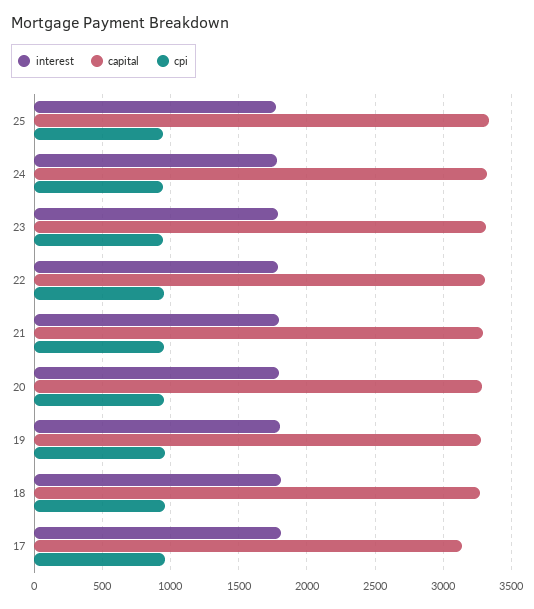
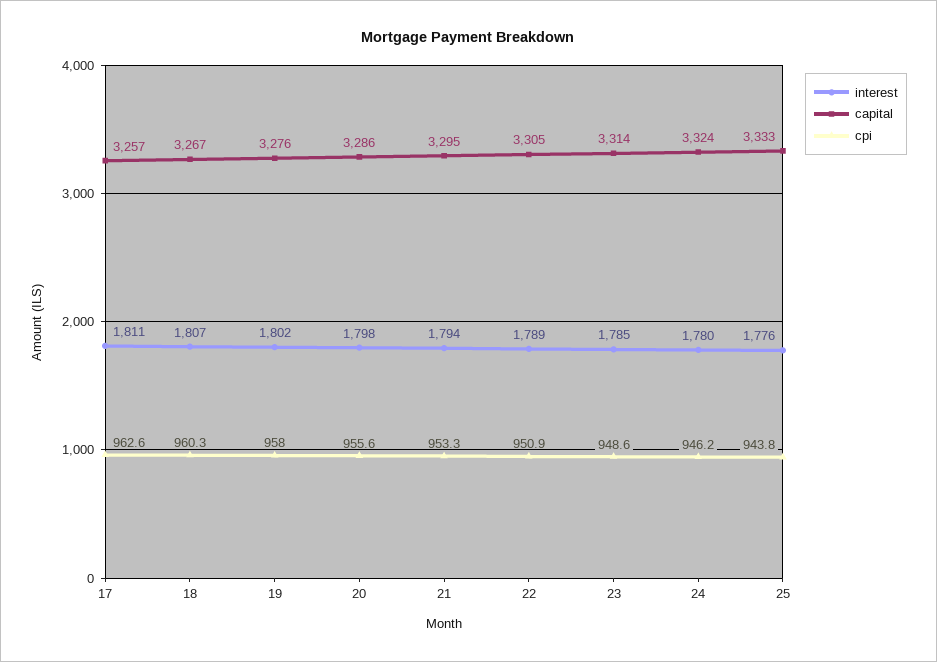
  {
    "interest": {
      "25": 1776,
      "24": 1780,
      "23": 1785,
      "22": 1789,
      "21": 1794,
      "20": 1798,
      "19": 1802,
      "18": 1807,
      "17": 1811
    },
    "capital": {
      "25": 3333,
      "24": 3324,
      "23": 3314,
      "22": 3305,
      "21": 3295,
      "20": 3286,
      "19": 3276,
      "18": 3267,
-     "17": 3150
+     "17": 3257
    },
    "cpi": {
      "25": 943.8,
      "24": 946.2,
      "23": 948.6,
      "22": 950.9,
      "21": 953.3,
      "20": 955.6,
      "19": 958,
      "18": 960.3,
      "17": 962.6
    }
  }

